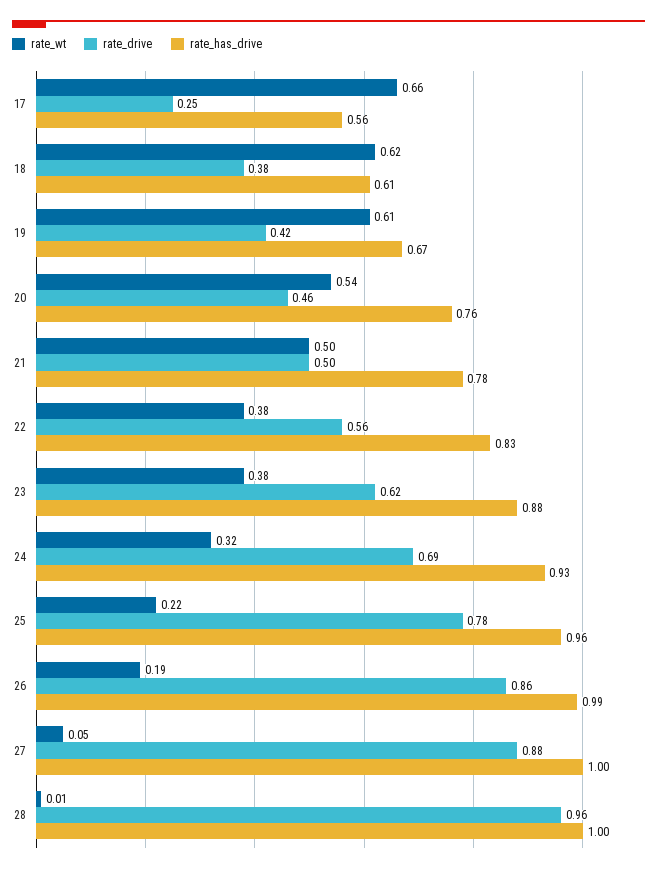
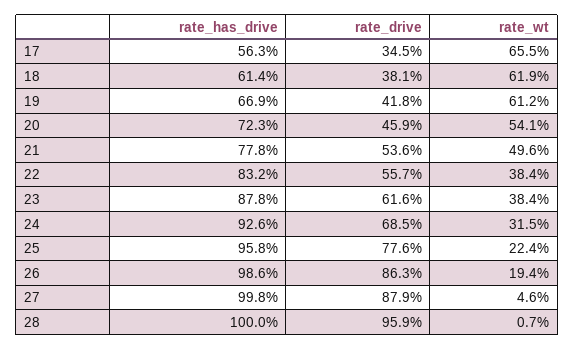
  {
    "rate_wt": {
      "17": 0.655,
      "18": 0.619,
      "19": 0.612,
      "20": 0.541,
      "21": 0.496,
      "22": 0.384,
      "23": 0.384,
      "24": 0.315,
      "25": 0.224,
      "26": 0.194,
      "27": 0.046,
      "28": 0.007
    },
    "rate_drive": {
-     "17": 0.25,
+     "17": 0.345,
      "18": 0.381,
      "19": 0.418,
      "20": 0.459,
-     "21": 0.5,
+     "21": 0.536,
      "22": 0.557,
      "23": 0.616,
      "24": 0.685,
      "25": 0.776,
      "26": 0.863,
      "27": 0.879,
      "28": 0.959
    },
    "rate_has_drive": {
      "17": 0.563,
      "18": 0.614,
      "19": 0.669,
-     "20": 0.76,
+     "20": 0.723,
      "21": 0.778,
      "22": 0.832,
      "23": 0.878,
      "24": 0.926,
      "25": 0.958,
      "26": 0.986,
      "27": 0.998,
      "28": 1
    }
  }

